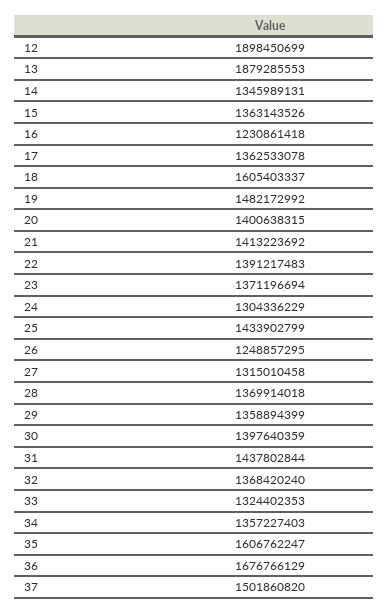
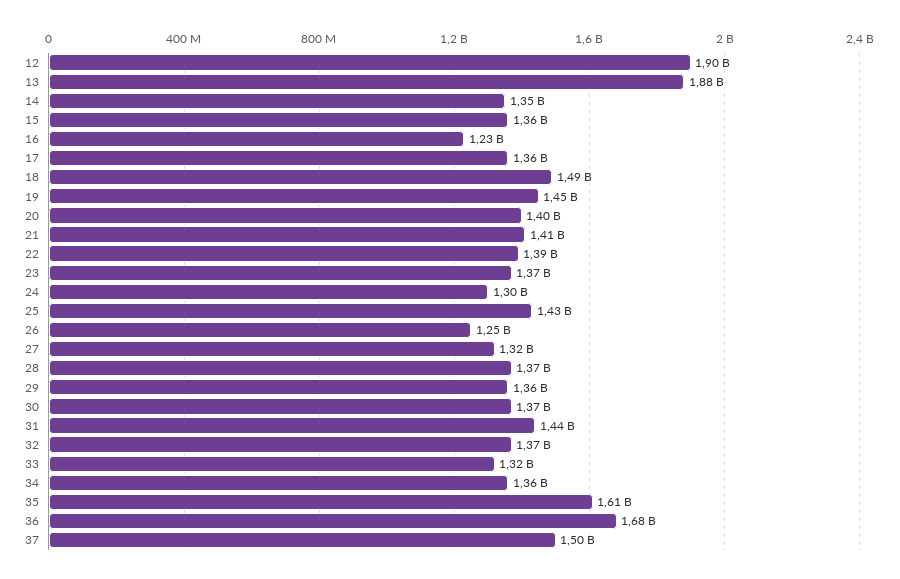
  {
    "12": 1898450699,
    "13": 1879285553,
    "14": 1345989131,
    "15": 1363143526,
    "16": 1230861418,
    "17": 1362533078,
-   "18": 1605403337,
+   "18": 1490000000,
-   "19": 1482172992,
+   "19": 1450000000,
    "20": 1400638315,
    "21": 1413223692,
    "22": 1391217483,
    "23": 1371196694,
    "24": 1304336229,
    "25": 1433902799,
    "26": 1248857295,
    "27": 1315010458,
    "28": 1369914018,
    "29": 1358894399,
-   "30": 1397640359,
+   "30": 1370000000,
    "31": 1437802844,
    "32": 1368420240,
    "33": 1324402353,
    "34": 1357227403,
    "35": 1606762247,
    "36": 1676766129,
    "37": 1501860820
  }

